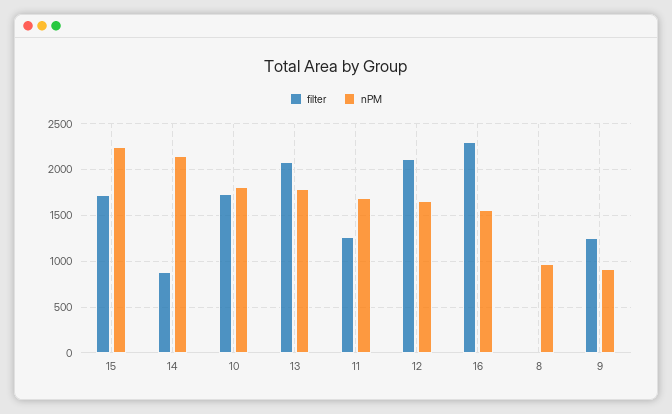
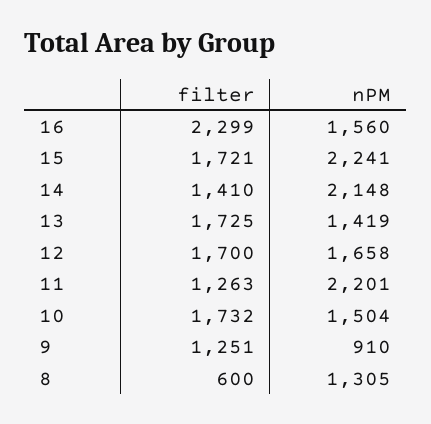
  {
    "filter": {
      "15": 1721,
-     "14": 900,
+     "14": 1410,
      "10": 1732,
-     "13": 2100,
+     "13": 1725,
      "11": 1263,
-     "12": 2100,
+     "12": 1700,
      "16": 2299,
-     "8": 0,
+     "8": 600,
      "9": 1251
    },
    "nPM": {
      "15": 2241,
      "14": 2148,
-     "10": 1800,
+     "10": 1504,
-     "13": 1800,
+     "13": 1419,
-     "11": 1700,
+     "11": 2201,
      "12": 1658,
      "16": 1560,
-     "8": 1000,
+     "8": 1305,
      "9": 910
    }
  }

